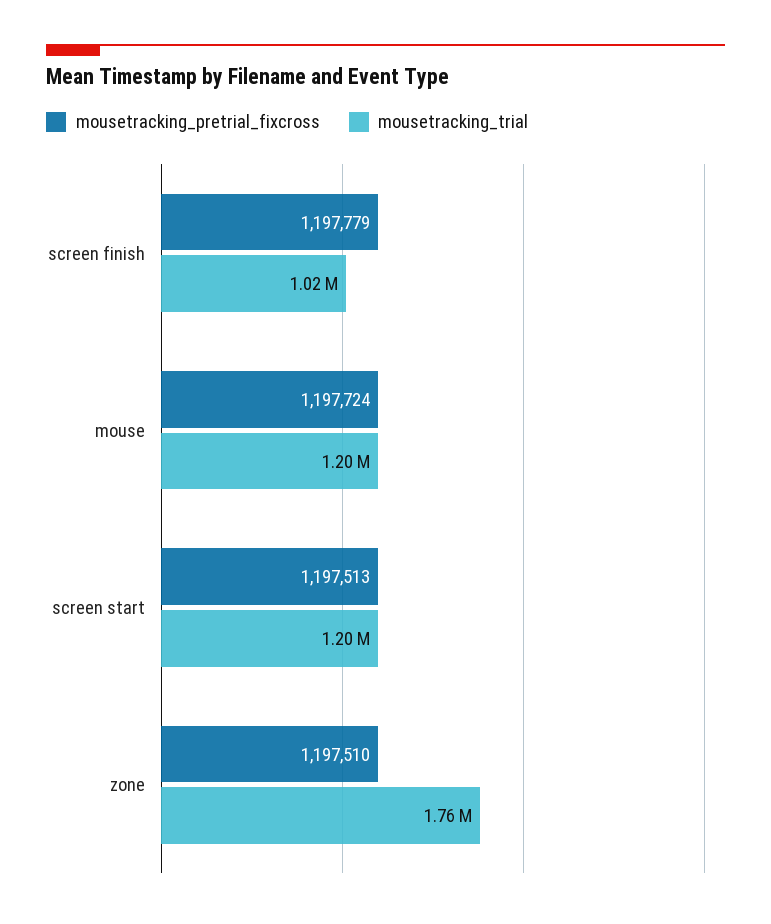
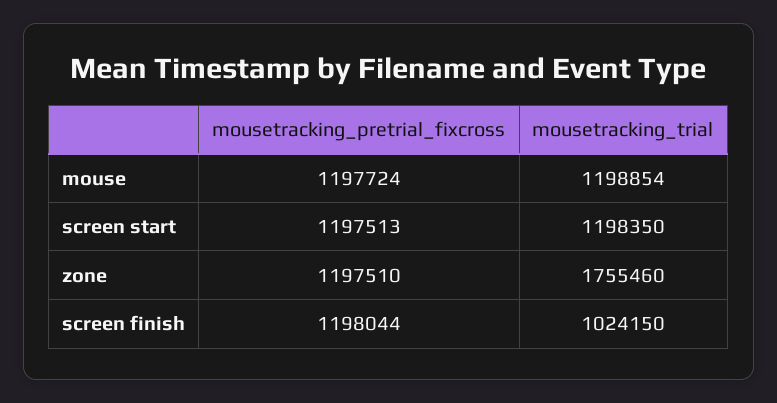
  {
    "mousetracking_pretrial_fixcross": {
-     "screen finish": 1197779,
+     "screen finish": 1198044,
      "mouse": 1197724,
      "screen start": 1197513,
      "zone": 1197510
    },
    "mousetracking_trial": {
      "screen finish": 1024150,
      "mouse": 1198854,
      "screen start": 1198350,
      "zone": 1755460
    }
  }

